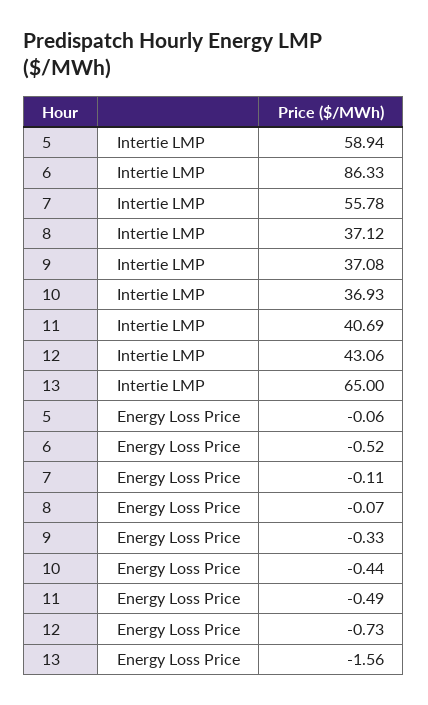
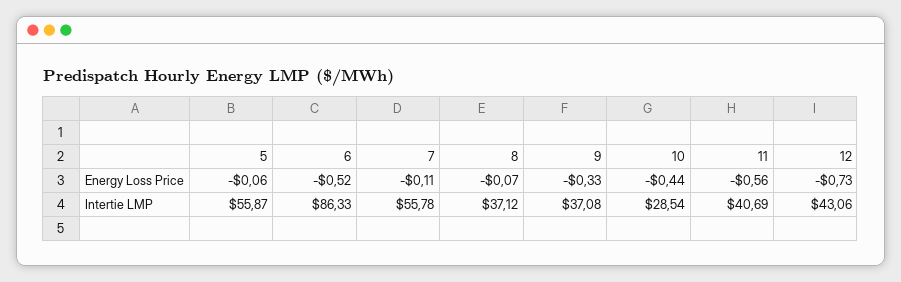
  {
    "5": {
-     "Intertie LMP": 58.94,
+     "Intertie LMP": 55.87,
      "Energy Loss Price": -0.06
    },
    "6": {
      "Intertie LMP": 86.33,
      "Energy Loss Price": -0.52
    },
    "7": {
      "Intertie LMP": 55.78,
      "Energy Loss Price": -0.11
    },
    "8": {
      "Intertie LMP": 37.12,
      "Energy Loss Price": -0.07
    },
    "9": {
      "Intertie LMP": 37.08,
      "Energy Loss Price": -0.33
    },
    "10": {
-     "Intertie LMP": 36.93,
+     "Intertie LMP": 28.54,
      "Energy Loss Price": -0.44
    },
    "11": {
      "Intertie LMP": 40.69,
-     "Energy Loss Price": -0.49
+     "Energy Loss Price": -0.56
    },
    "12": {
      "Intertie LMP": 43.06,
      "Energy Loss Price": -0.73
-   },
+   }
-   "13": {
-     "Intertie LMP": 65,
-     "Energy Loss Price": -1.56
-   }
  }

